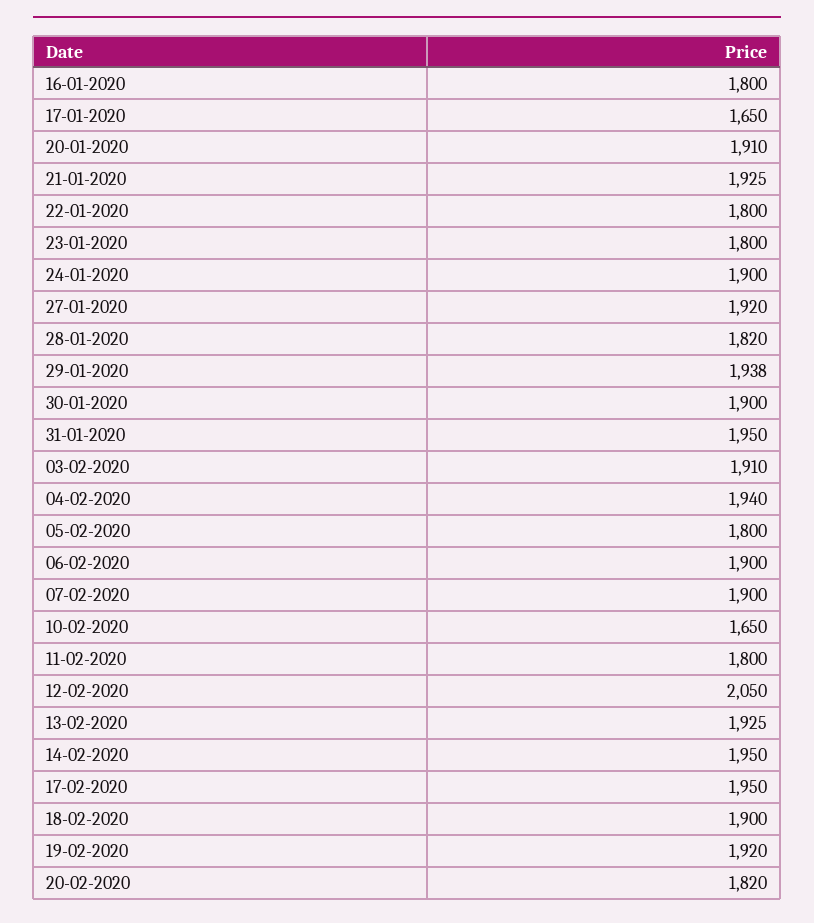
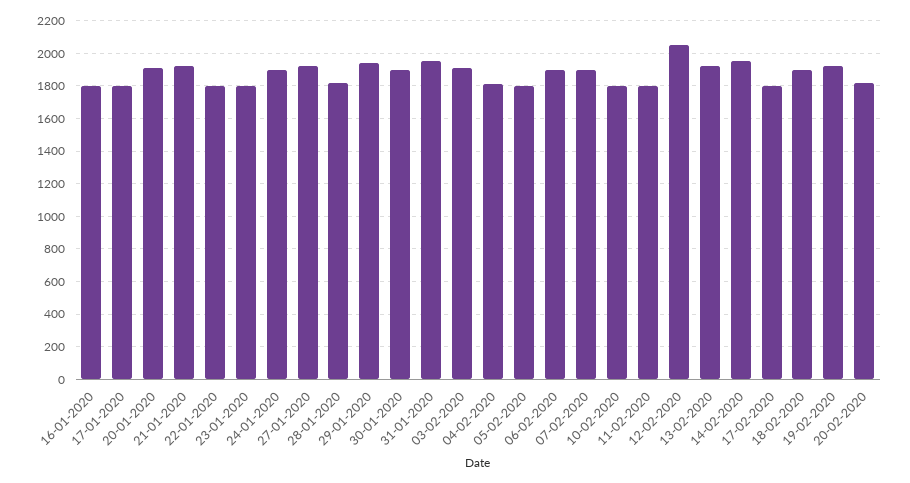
  {
    "16-01-2020": 1800,
-   "17-01-2020": 1650,
+   "17-01-2020": 1800,
    "20-01-2020": 1910,
    "21-01-2020": 1925,
    "22-01-2020": 1800,
    "23-01-2020": 1800,
    "24-01-2020": 1900,
    "27-01-2020": 1920,
    "28-01-2020": 1820,
    "29-01-2020": 1938,
    "30-01-2020": 1900,
    "31-01-2020": 1950,
    "03-02-2020": 1910,
-   "04-02-2020": 1940,
+   "04-02-2020": 1800,
    "05-02-2020": 1800,
    "06-02-2020": 1900,
    "07-02-2020": 1900,
-   "10-02-2020": 1650,
+   "10-02-2020": 1800,
    "11-02-2020": 1800,
    "12-02-2020": 2050,
    "13-02-2020": 1925,
    "14-02-2020": 1950,
-   "17-02-2020": 1950,
+   "17-02-2020": 1800,
    "18-02-2020": 1900,
    "19-02-2020": 1920,
    "20-02-2020": 1820
  }

